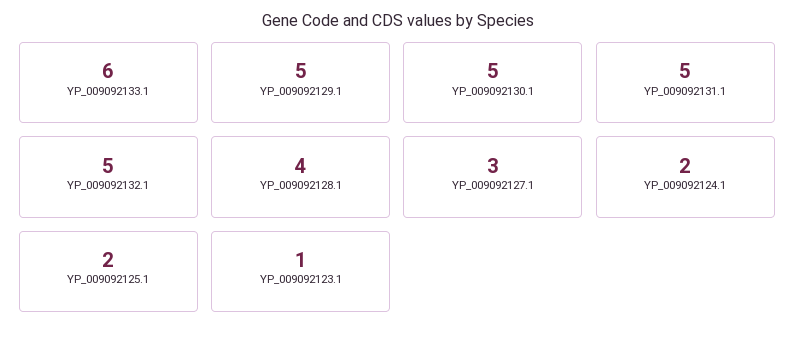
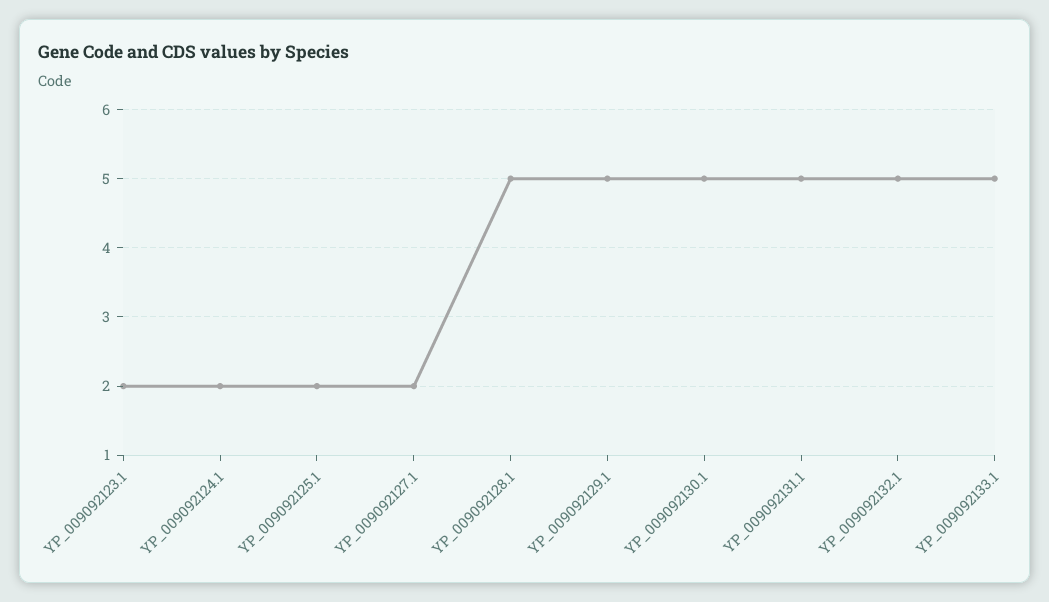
  {
-   "YP_009092133.1": 6,
+   "YP_009092133.1": 5,
    "YP_009092129.1": 5,
    "YP_009092130.1": 5,
    "YP_009092131.1": 5,
    "YP_009092132.1": 5,
-   "YP_009092128.1": 4,
+   "YP_009092128.1": 5,
-   "YP_009092127.1": 3,
+   "YP_009092127.1": 2,
    "YP_009092124.1": 2,
    "YP_009092125.1": 2,
-   "YP_009092123.1": 1
+   "YP_009092123.1": 2
  }

